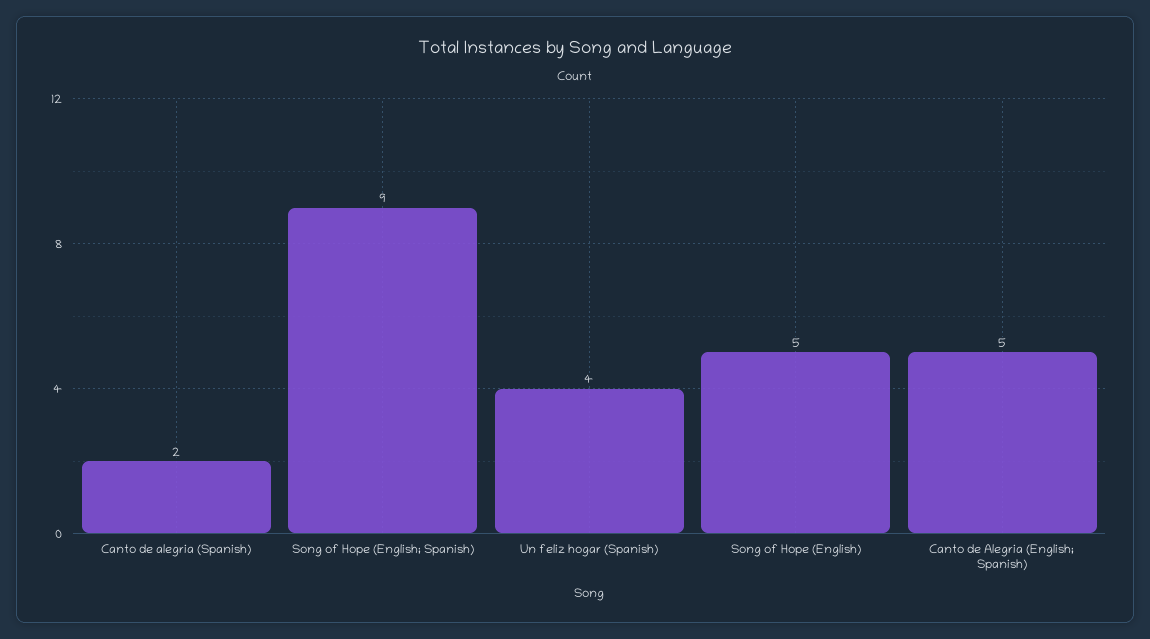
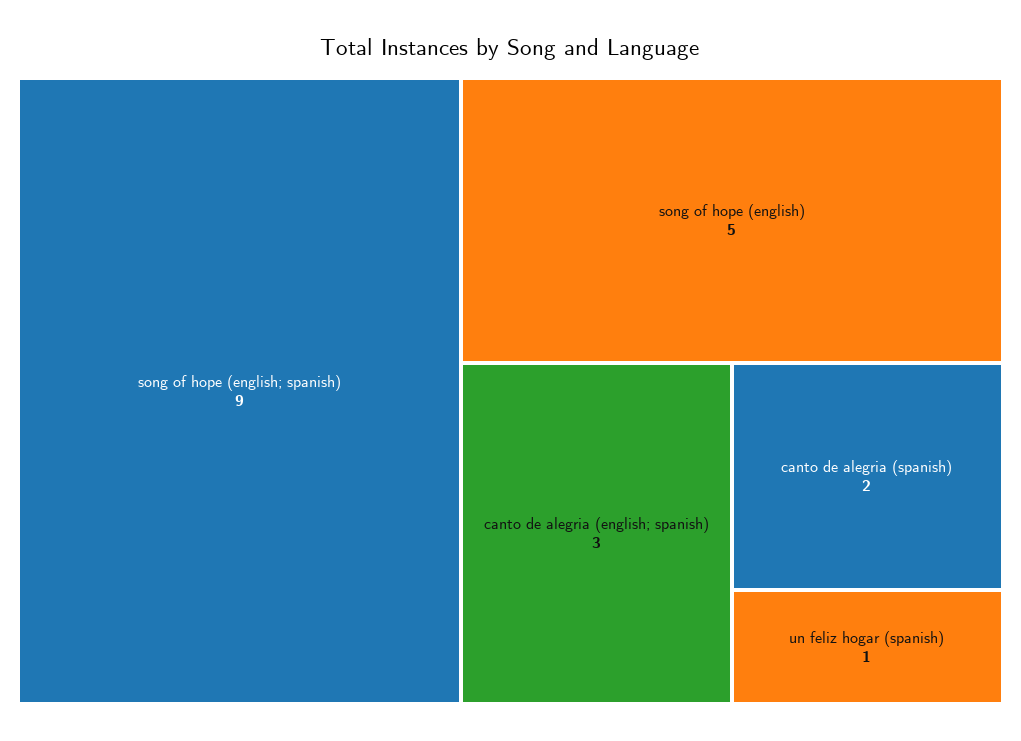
  {
    "Canto de alegria (Spanish)": 2,
    "Song of Hope (English; Spanish)": 9,
-   "Un feliz hogar (Spanish)": 4,
+   "Un feliz hogar (Spanish)": 1,
    "Song of Hope (English)": 5,
-   "Canto de Alegria (English; Spanish)": 5
+   "Canto de Alegria (English; Spanish)": 3
  }

